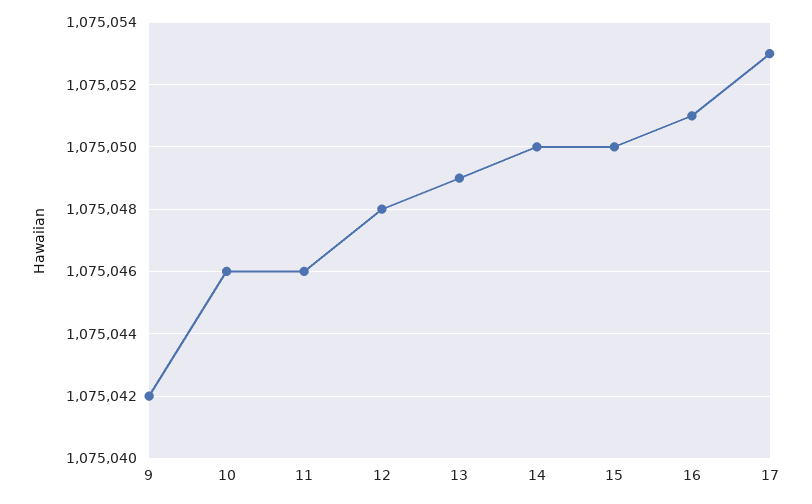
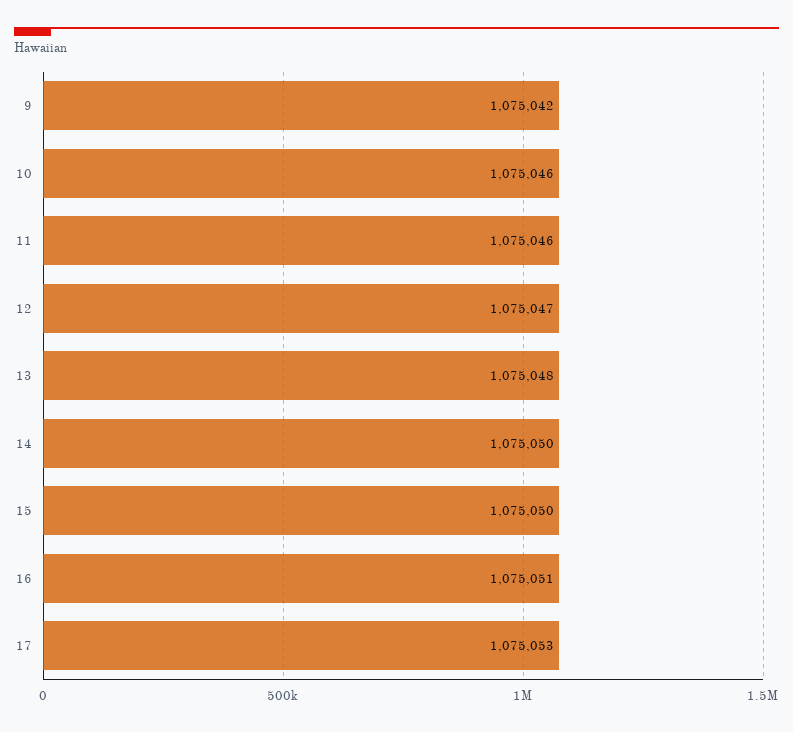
  {
    "9": 1075042,
    "10": 1075046,
    "11": 1075046,
-   "12": 1075048,
+   "12": 1075047,
-   "13": 1075049,
+   "13": 1075048,
    "14": 1075050,
    "15": 1075050,
    "16": 1075051,
    "17": 1075053
  }

